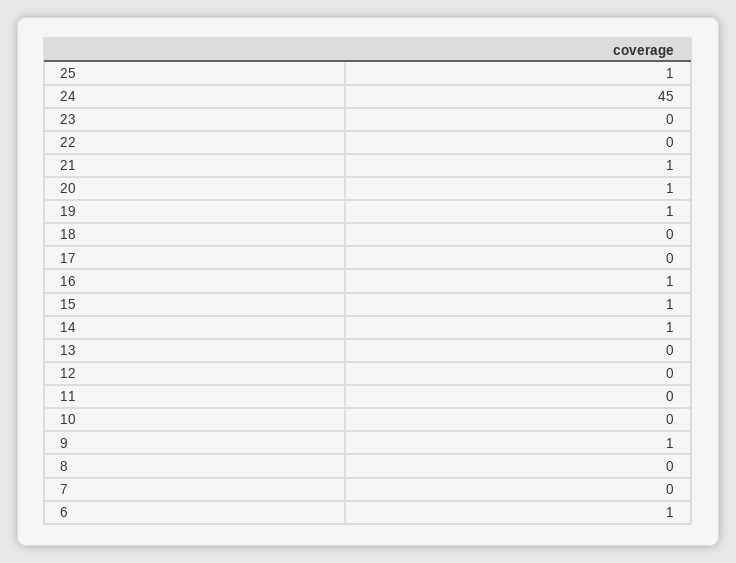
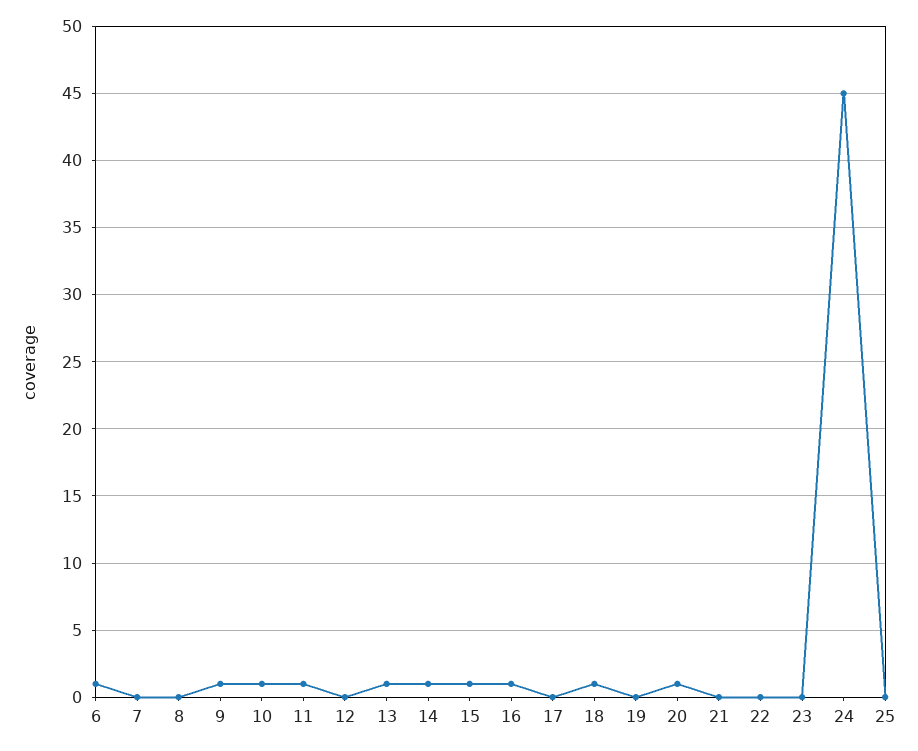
  {
-   "25": 1,
+   "25": 0,
    "24": 45,
    "23": 0,
    "22": 0,
-   "21": 1,
+   "21": 0,
    "20": 1,
-   "19": 1,
+   "19": 0,
-   "18": 0,
+   "18": 1,
    "17": 0,
    "16": 1,
    "15": 1,
    "14": 1,
-   "13": 0,
+   "13": 1,
    "12": 0,
-   "11": 0,
+   "11": 1,
-   "10": 0,
+   "10": 1,
    "9": 1,
    "8": 0,
    "7": 0,
    "6": 1
  }

